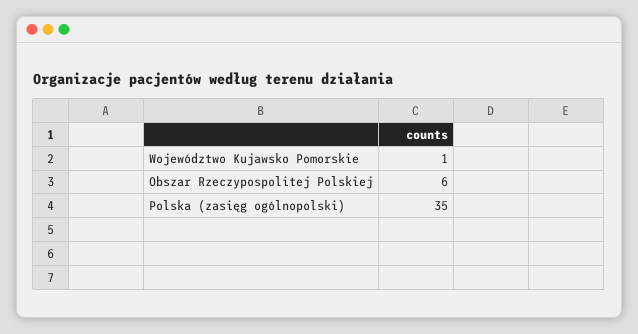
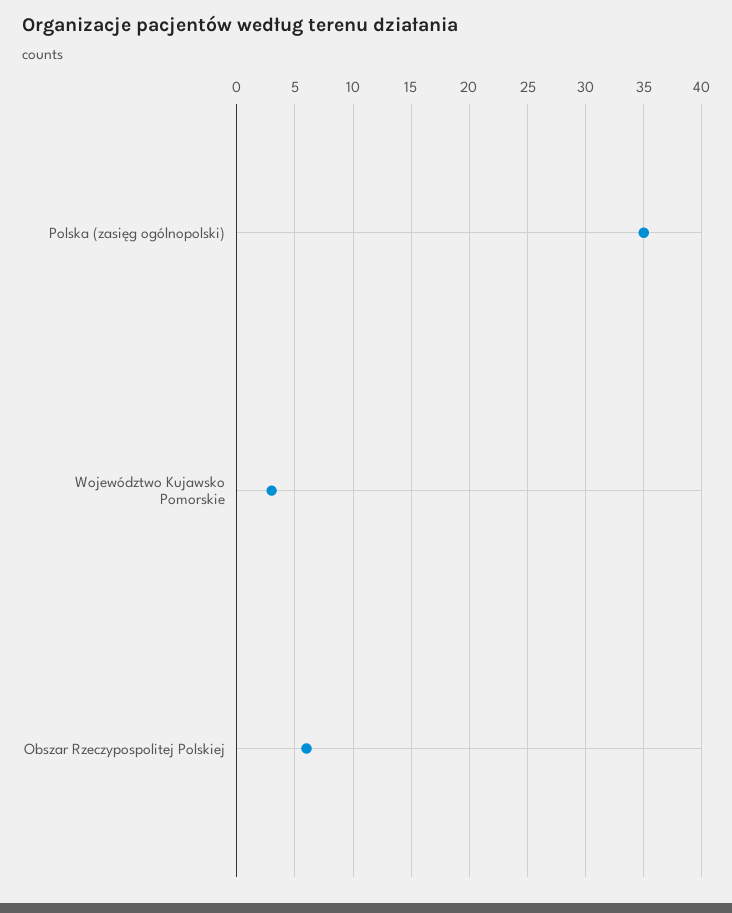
  {
-   "Województwo Kujawsko Pomorskie": 1,
+   "Województwo Kujawsko Pomorskie": 3,
    "Obszar Rzeczypospolitej Polskiej": 6,
    "Polska (zasięg ogólnopolski)": 35
  }

